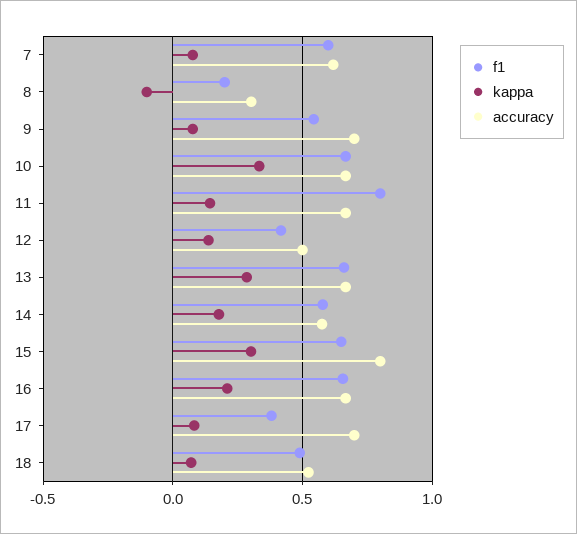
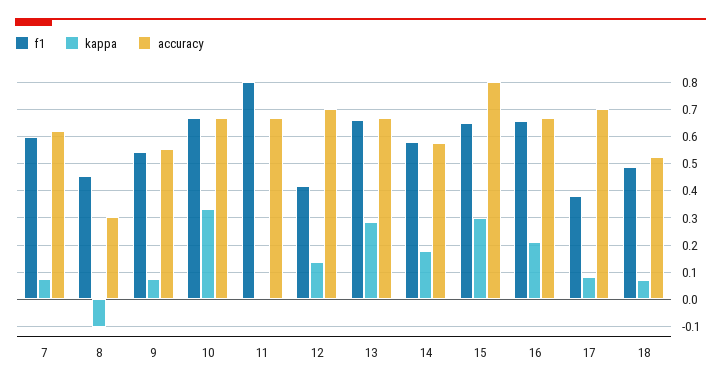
  {
    "f1": {
      "7": 0.6,
-     "8": 0.2,
+     "8": 0.45,
      "9": 0.55,
      "10": 0.675,
      "11": 0.8,
      "12": 0.425,
      "13": 0.65,
      "14": 0.575,
      "15": 0.65,
      "16": 0.65,
      "17": 0.375,
      "18": 0.5
    },
    "kappa": {
      "7": 0.075,
      "8": -0.1,
      "9": 0.075,
      "10": 0.325,
-     "11": 0.15,
+     "11": 0,
      "12": 0.15,
      "13": 0.275,
      "14": 0.175,
      "15": 0.3,
      "16": 0.2,
      "17": 0.075,
      "18": 0.075
    },
    "accuracy": {
      "7": 0.625,
      "8": 0.3,
-     "9": 0.7,
+     "9": 0.55,
      "10": 0.675,
      "11": 0.675,
-     "12": 0.5,
+     "12": 0.7,
      "13": 0.675,
      "14": 0.575,
      "15": 0.8,
      "16": 0.675,
      "17": 0.7,
      "18": 0.525
    }
  }

